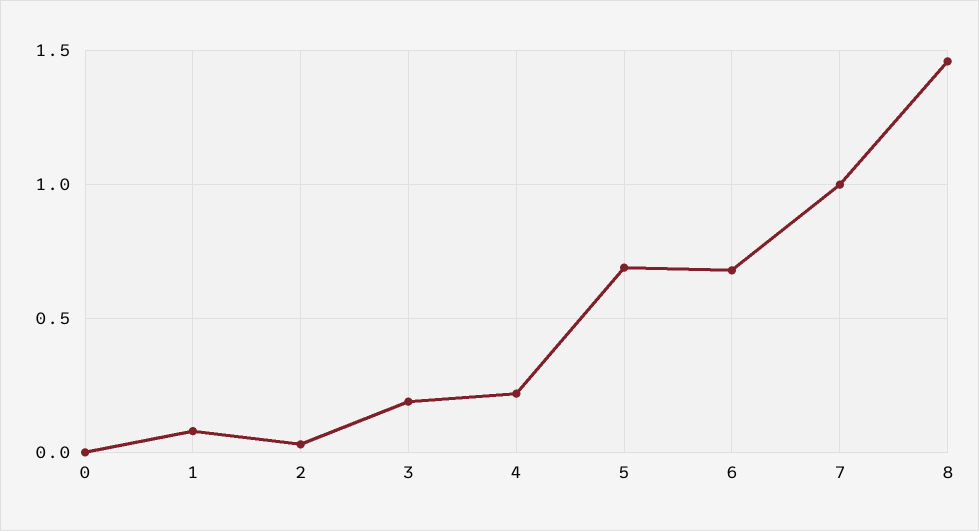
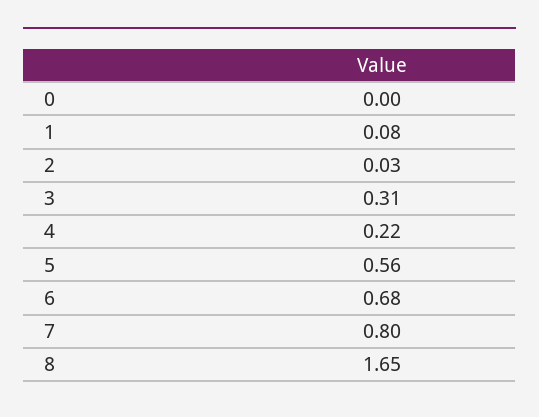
  {
    "0": 0,
    "1": 0.08,
    "2": 0.03,
-   "3": 0.2,
+   "3": 0.31,
    "4": 0.22,
-   "5": 0.7,
+   "5": 0.56,
    "6": 0.68,
-   "7": 1,
+   "7": 0.8,
-   "8": 1.45
+   "8": 1.65
  }

